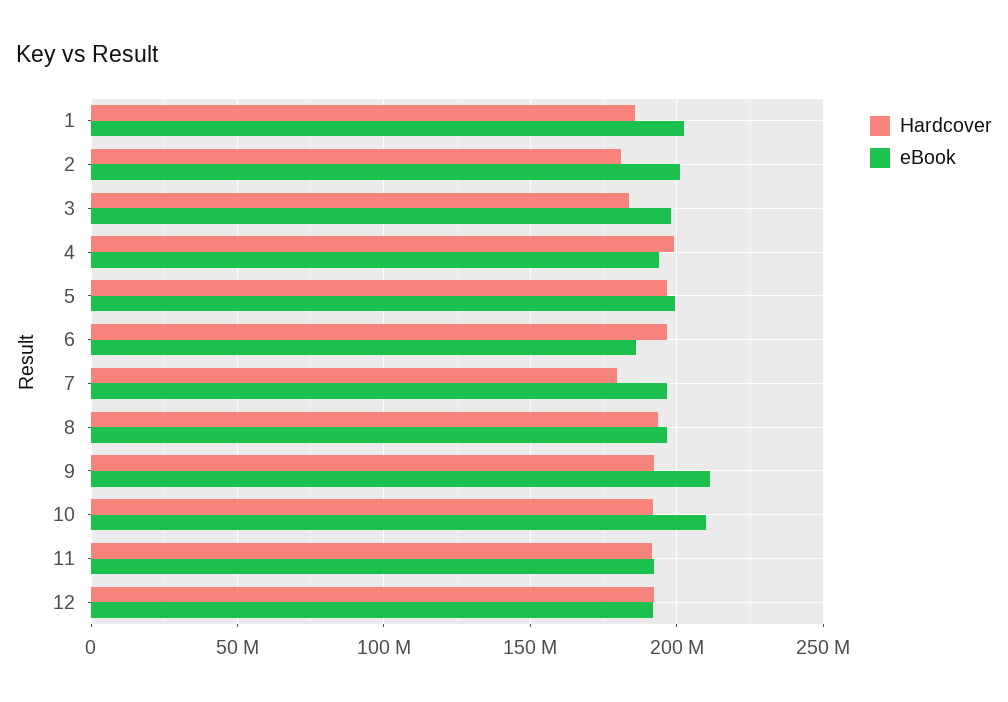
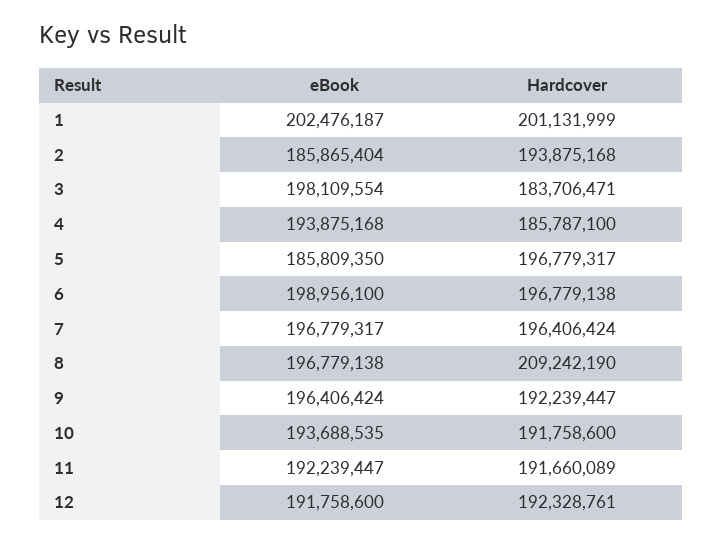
  {
    "Hardcover": {
-     "1": 185000000,
+     "1": 201131999,
-     "2": 180000000,
+     "2": 193875168,
      "3": 183706471,
-     "4": 200000000,
+     "4": 185787100,
      "5": 196779317,
      "6": 196779138,
-     "7": 180000000,
+     "7": 196406424,
-     "8": 195000000,
+     "8": 209242190,
      "9": 192239447,
      "10": 191758600,
      "11": 191660089,
      "12": 192328761
    },
    "eBook": {
      "1": 202476187,
-     "2": 200000000,
+     "2": 185865404,
      "3": 198109554,
      "4": 193875168,
-     "5": 200000000,
+     "5": 185809350,
-     "6": 185000000,
+     "6": 198956100,
      "7": 196779317,
      "8": 196779138,
-     "9": 210000000,
+     "9": 196406424,
-     "10": 210000000,
+     "10": 193688535,
      "11": 192239447,
      "12": 191758600
    }
  }

